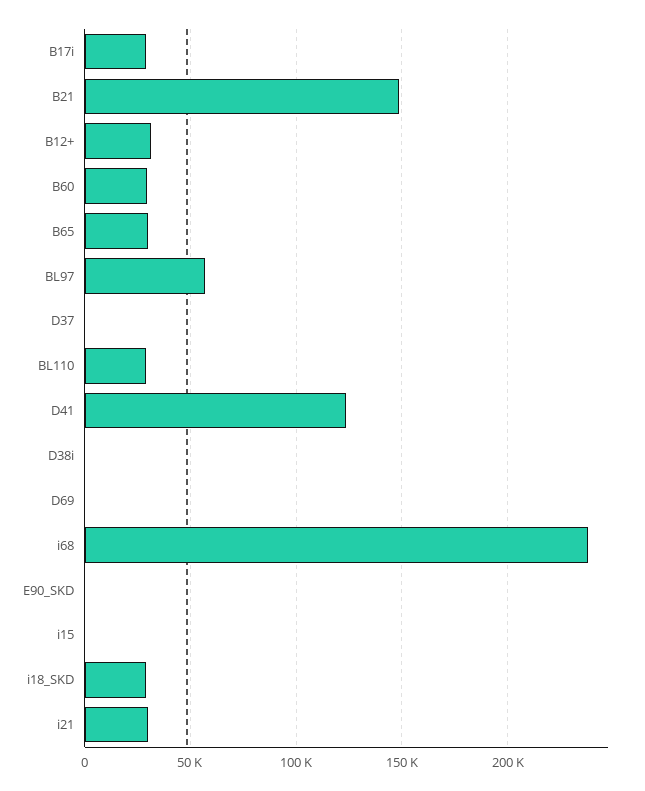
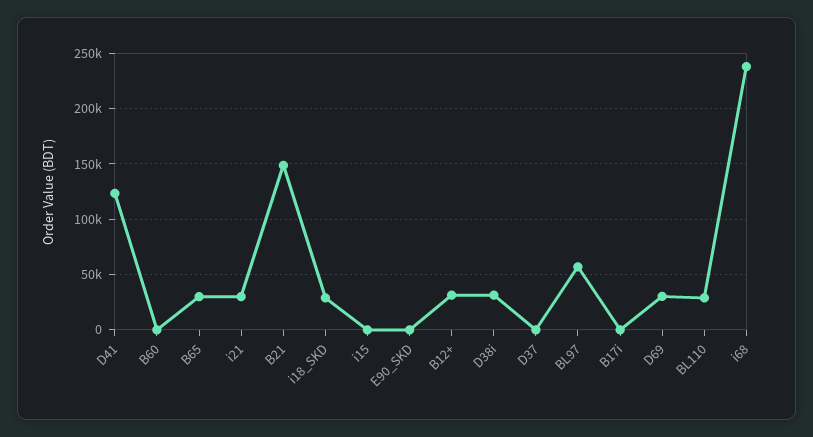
  {
-   "B17i": 30000,
+   "B17i": 0,
    "B21": 150000,
    "B12+": 30000,
-   "B60": 30000,
+   "B60": 0,
    "B65": 30000,
    "BL97": 55000,
    "D37": 0,
    "BL110": 30000,
    "D41": 125000,
-   "D38i": 0,
+   "D38i": 30000,
-   "D69": 0,
+   "D69": 30000,
    "i68": 240000,
    "E90_SKD": 0,
    "i15": 0,
    "i18_SKD": 30000,
    "i21": 30000
  }

